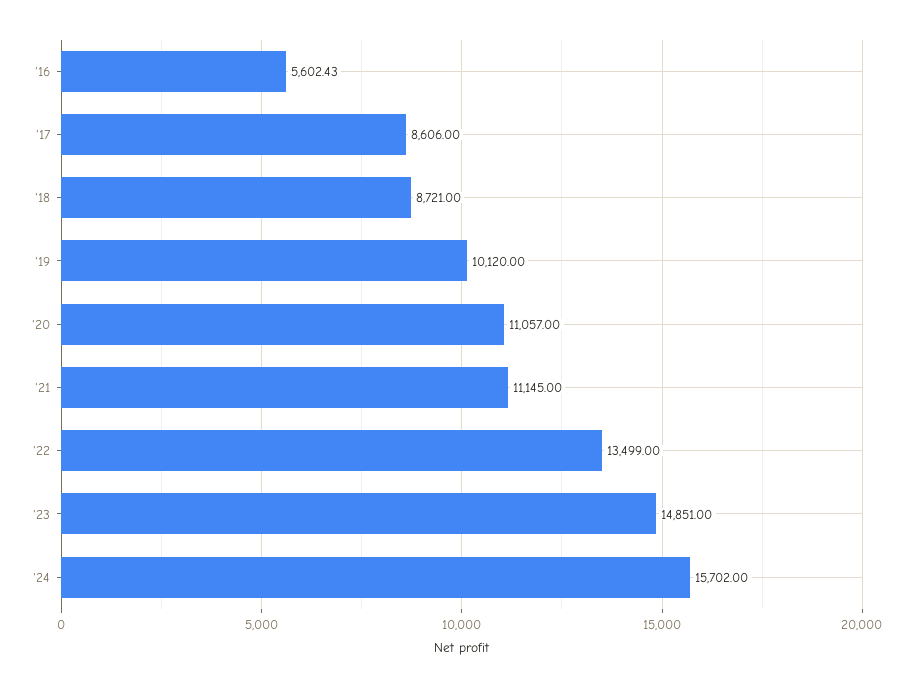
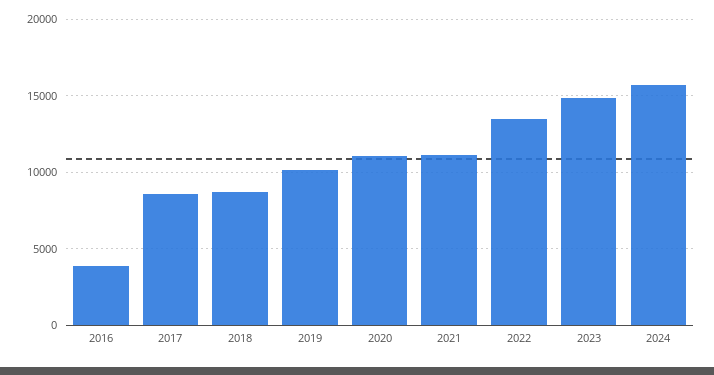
  {
-   "'16": 5602.43,
+   "'16": 4000,
    "'17": 8606,
    "'18": 8721,
    "'19": 10120,
    "'20": 11057,
    "'21": 11145,
    "'22": 13499,
    "'23": 14851,
    "'24": 15702
  }

